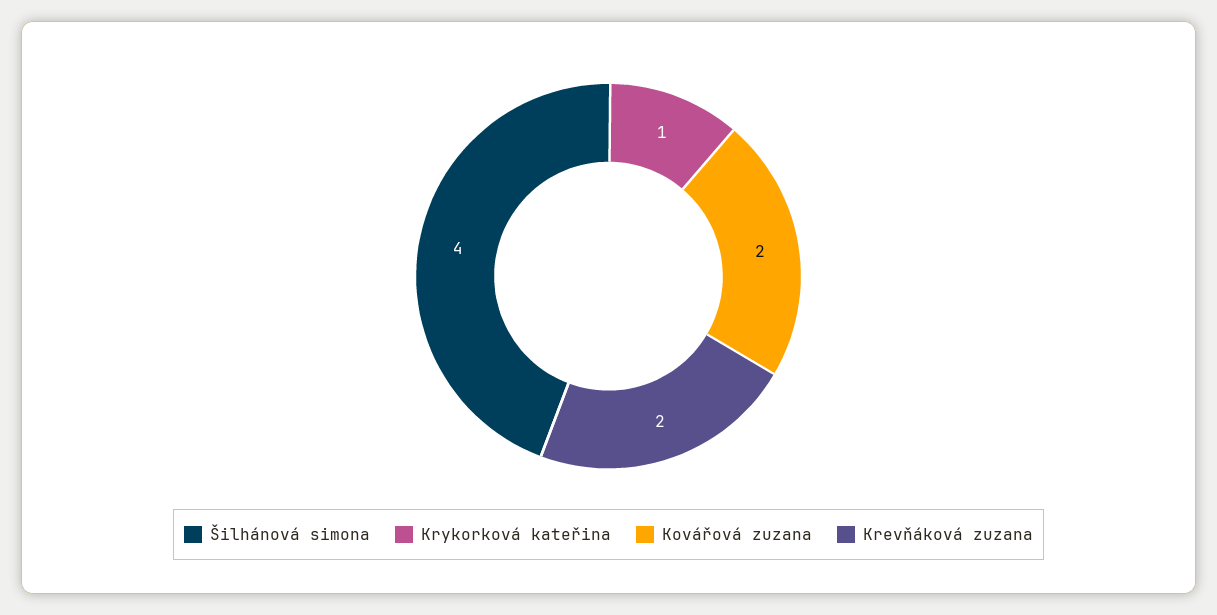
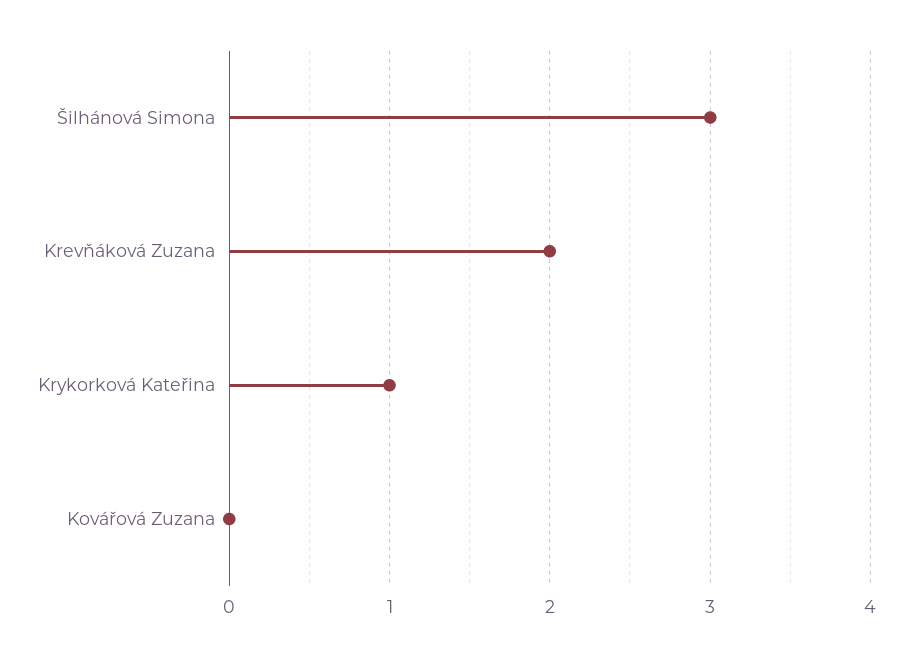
  {
-   "Šilhánová simona": 4,
+   "Šilhánová simona": 3,
    "Krykorková kateřina": 1,
-   "Kovářová zuzana": 2,
+   "Kovářová zuzana": 0,
    "Krevňáková zuzana": 2
  }

